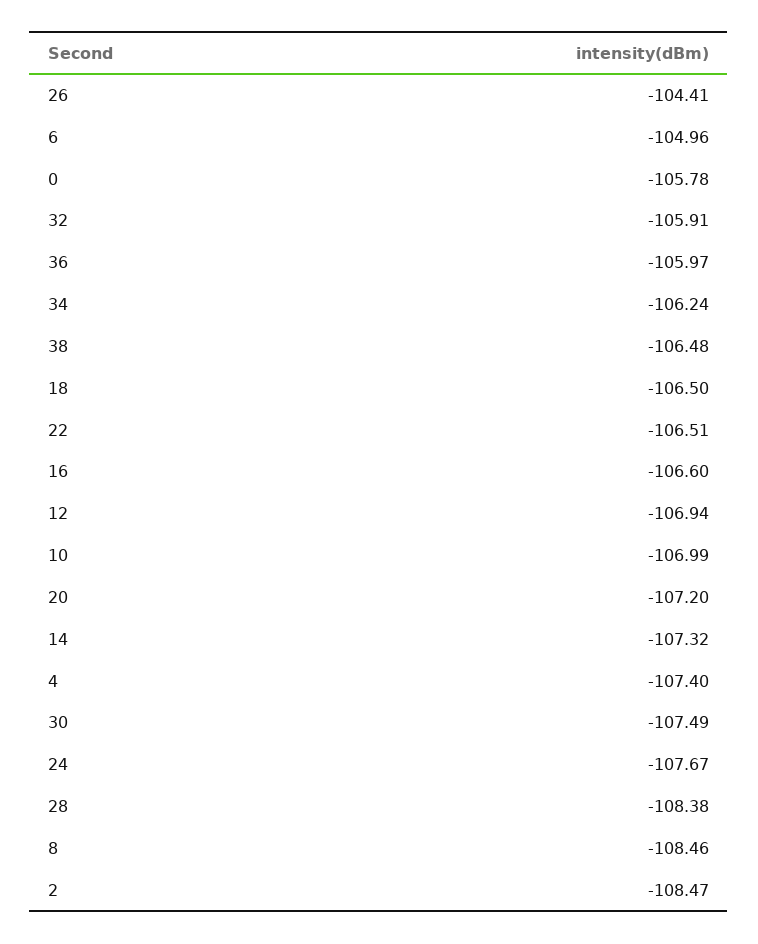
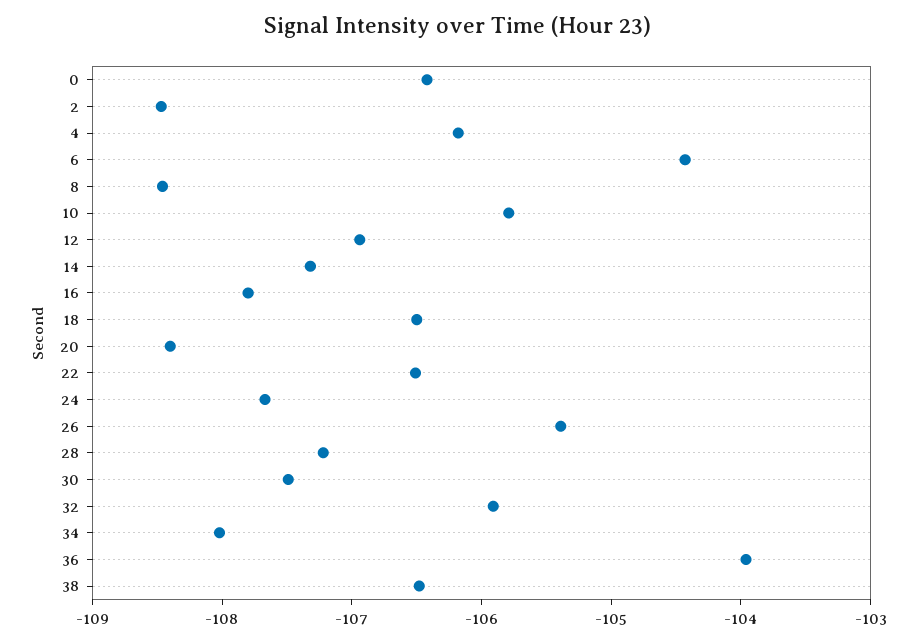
  {
-   "26": -104.41,
+   "26": -105.4,
-   "6": -104.96,
+   "6": -104.4,
-   "0": -105.78,
+   "0": -106.4,
    "32": -105.91,
-   "36": -105.97,
+   "36": -104,
-   "34": -106.24,
+   "34": -108,
    "38": -106.48,
    "18": -106.5,
    "22": -106.51,
-   "16": -106.6,
+   "16": -107.8,
    "12": -106.94,
-   "10": -106.99,
+   "10": -105.8,
-   "20": -107.2,
+   "20": -108.4,
    "14": -107.32,
-   "4": -107.4,
+   "4": -106.2,
    "30": -107.49,
    "24": -107.67,
-   "28": -108.38,
+   "28": -107.2,
    "8": -108.46,
    "2": -108.47
  }

